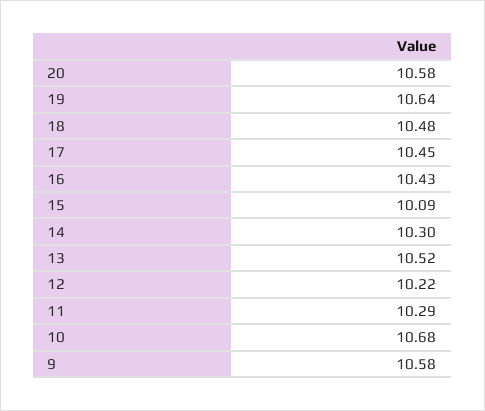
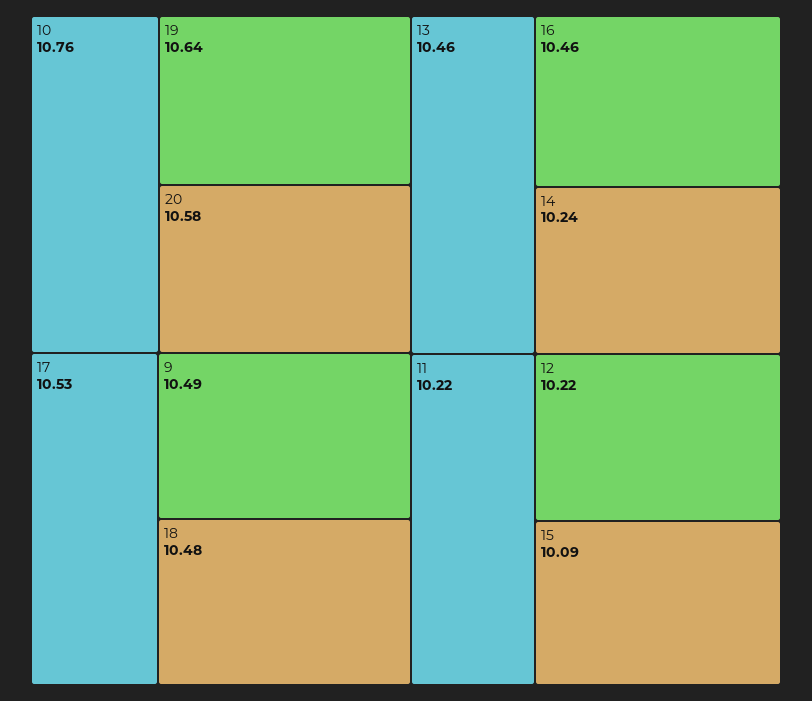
  {
    "20": 10.58,
    "19": 10.64,
    "18": 10.48,
-   "17": 10.45,
+   "17": 10.53,
-   "16": 10.43,
+   "16": 10.46,
    "15": 10.09,
-   "14": 10.3,
+   "14": 10.24,
-   "13": 10.52,
+   "13": 10.46,
    "12": 10.22,
-   "11": 10.29,
+   "11": 10.22,
-   "10": 10.68,
+   "10": 10.76,
-   "9": 10.58
+   "9": 10.49
  }

